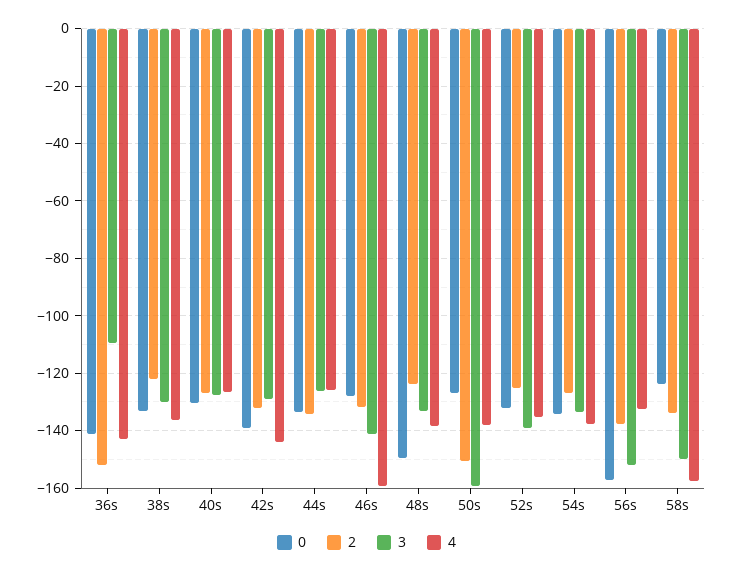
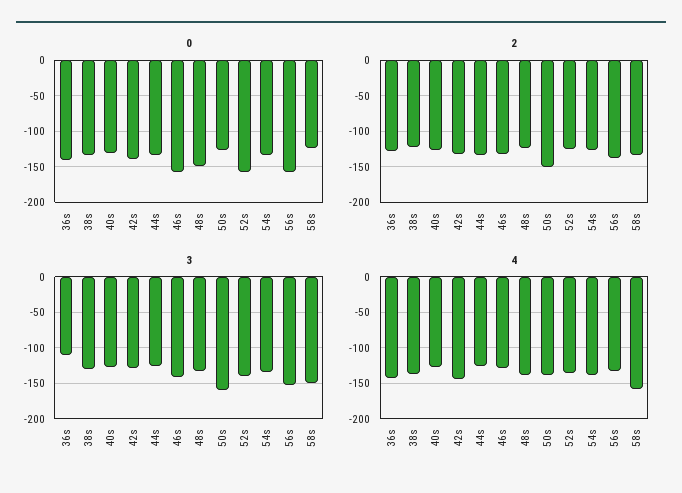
  {
    "0": {
      "36s": -140,
      "38s": -132.5,
      "40s": -130,
      "42s": -140,
      "44s": -132.5,
-     "46s": -127.5,
+     "46s": -160,
      "48s": -150,
      "50s": -127.5,
-     "52s": -132.5,
+     "52s": -160,
      "54s": -135,
      "56s": -157.5,
      "58s": -125
    },
    "2": {
-     "36s": -152.5,
+     "36s": -130,
      "38s": -122.5,
      "40s": -127.5,
      "42s": -132.5,
      "44s": -135,
      "46s": -132.5,
      "48s": -125,
      "50s": -150,
      "52s": -125,
      "54s": -127.5,
      "56s": -137.5,
      "58s": -135
    },
    "3": {
      "36s": -110,
      "38s": -130,
      "40s": -127.5,
      "42s": -130,
      "44s": -127.5,
      "46s": -140,
      "48s": -132.5,
      "50s": -160,
      "52s": -140,
      "54s": -132.5,
      "56s": -152.5,
      "58s": -150
    },
    "4": {
      "36s": -142.5,
      "38s": -135,
      "40s": -127.5,
      "42s": -145,
      "44s": -125,
-     "46s": -160,
+     "46s": -130,
      "48s": -137.5,
      "50s": -137.5,
      "52s": -135,
      "54s": -137.5,
      "56s": -132.5,
      "58s": -157.5
    }
  }

